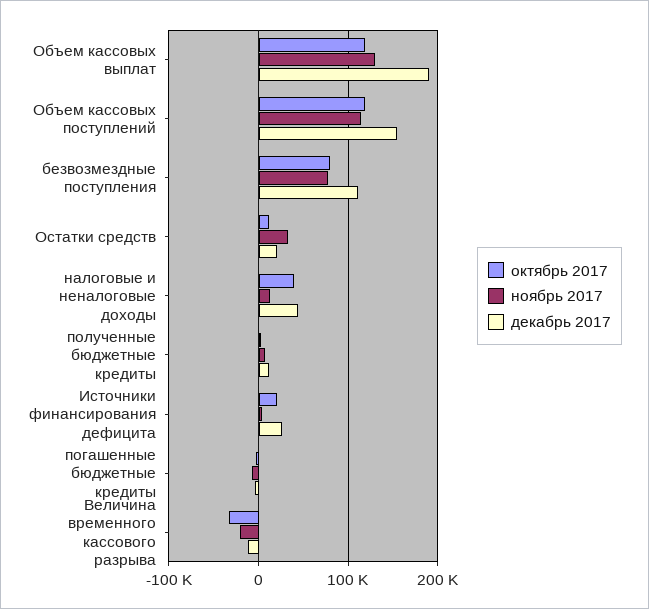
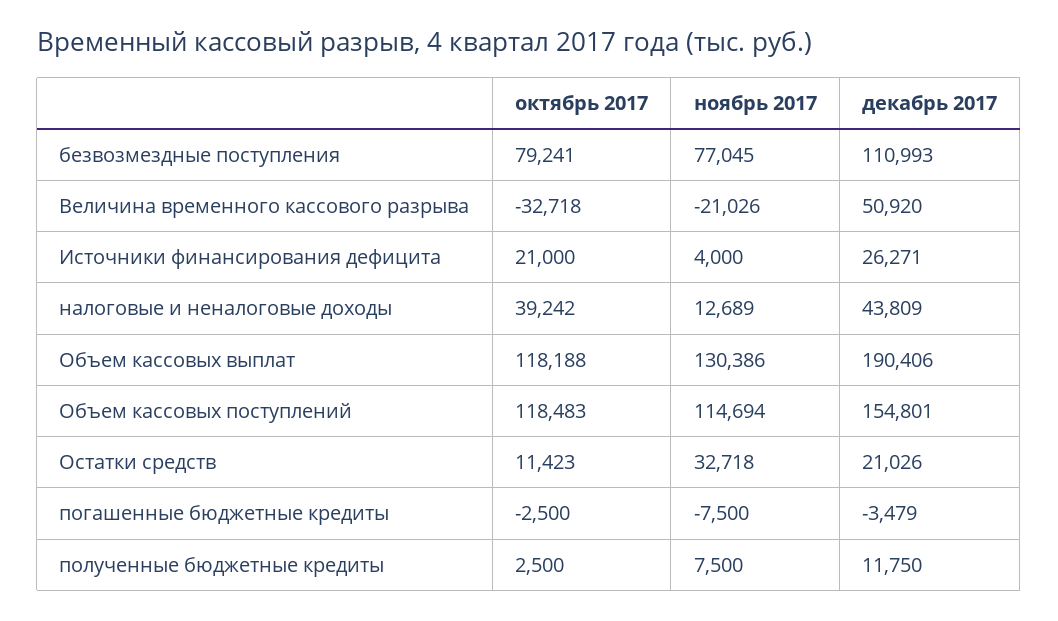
  {
    "октябрь 2017": {
      "Объем кассовых выплат": 118188,
      "Объем кассовых поступлений": 118483,
      "безвозмездные поступления": 79241,
      "Остатки средств": 11423,
      "налоговые и неналоговые доходы": 39242,
      "полученные бюджетные кредиты": 2500,
      "Источники финансирования дефицита": 21000,
      "погашенные бюджетные кредиты": -2500,
      "Величина временного кассового разрыва": -32718
    },
    "ноябрь 2017": {
      "Объем кассовых выплат": 130386,
      "Объем кассовых поступлений": 114694,
      "безвозмездные поступления": 77045,
      "Остатки средств": 32718,
      "налоговые и неналоговые доходы": 12689,
      "полученные бюджетные кредиты": 7500,
      "Источники финансирования дефицита": 4000,
      "погашенные бюджетные кредиты": -7500,
      "Величина временного кассового разрыва": -21026
    },
    "декабрь 2017": {
      "Объем кассовых выплат": 190406,
      "Объем кассовых поступлений": 154801,
      "безвозмездные поступления": 110993,
      "Остатки средств": 21026,
      "налоговые и неналоговые доходы": 43809,
      "полученные бюджетные кредиты": 11750,
      "Источники финансирования дефицита": 26271,
      "погашенные бюджетные кредиты": -3479,
-     "Величина временного кассового разрыва": -10000
+     "Величина временного кассового разрыва": 50920
    }
  }

